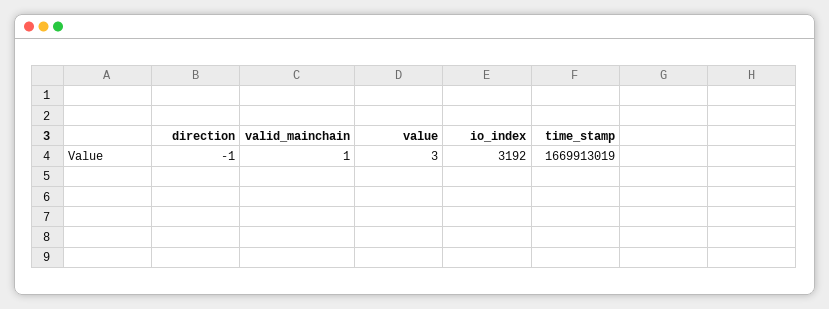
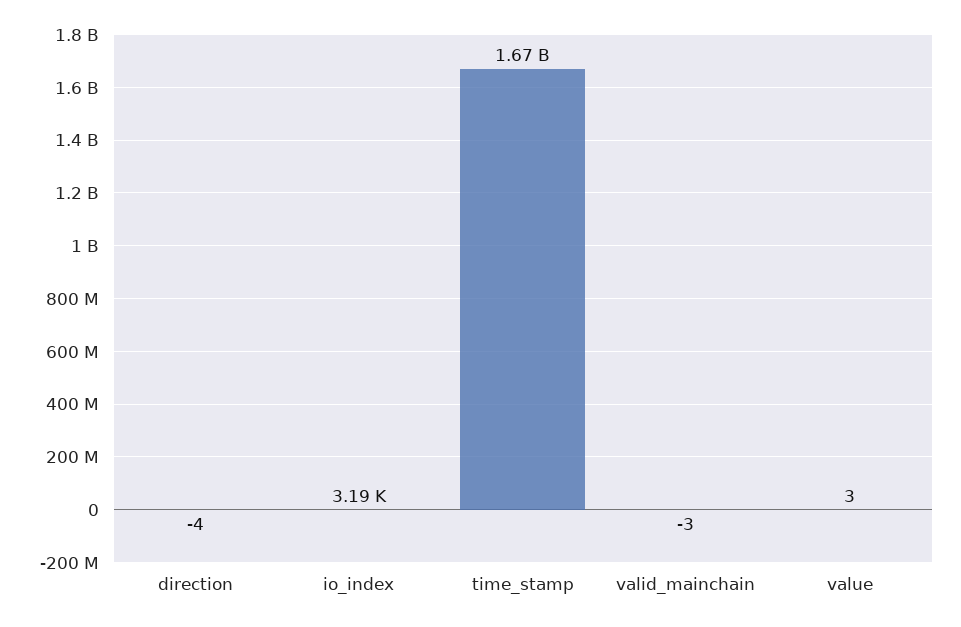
  {
-   "direction": -1,
+   "direction": -4,
-   "valid_mainchain": 1,
+   "valid_mainchain": -3,
    "value": 3,
    "io_index": 3192,
    "time_stamp": 1669913019
  }

